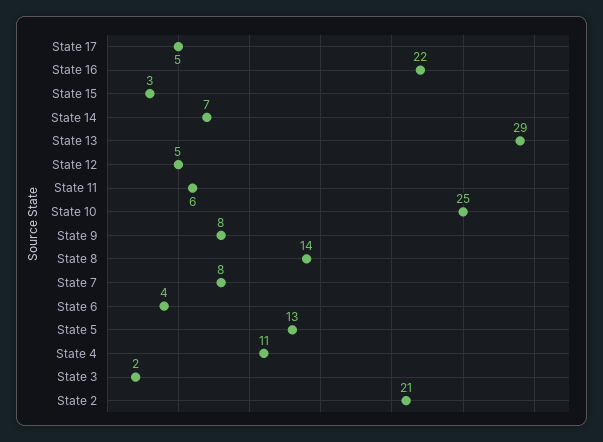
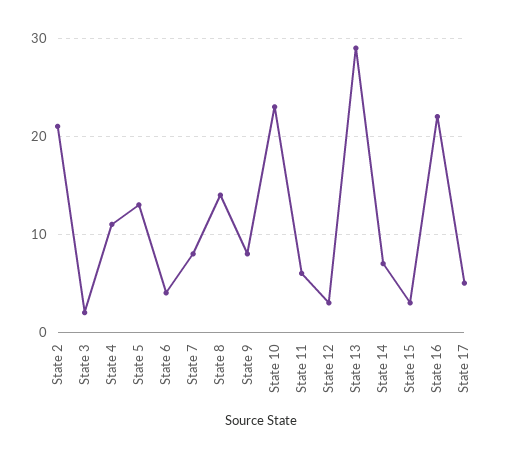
  {
    "State 17": 5,
    "State 16": 22,
    "State 15": 3,
    "State 14": 7,
    "State 13": 29,
-   "State 12": 5,
+   "State 12": 3,
    "State 11": 6,
-   "State 10": 25,
+   "State 10": 23,
    "State 9": 8,
    "State 8": 14,
    "State 7": 8,
    "State 6": 4,
    "State 5": 13,
    "State 4": 11,
    "State 3": 2,
    "State 2": 21
  }

